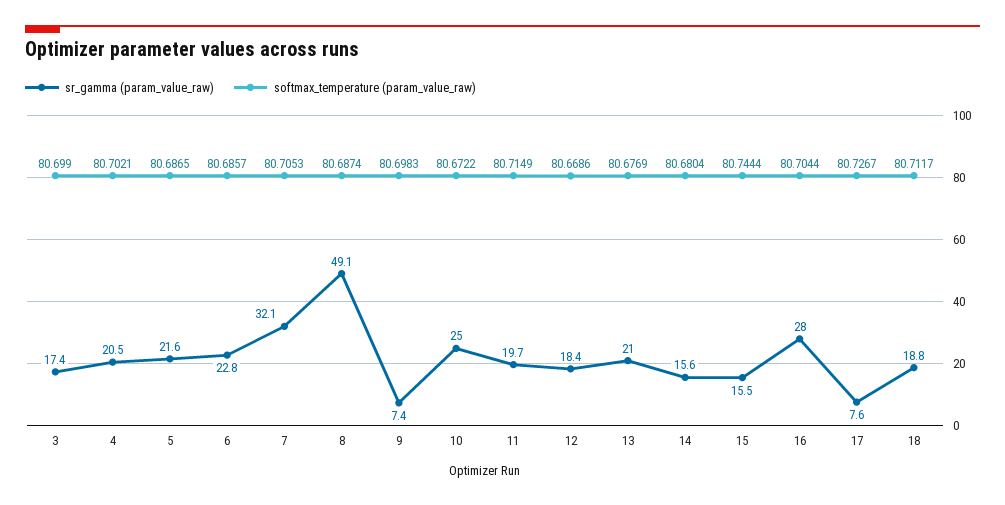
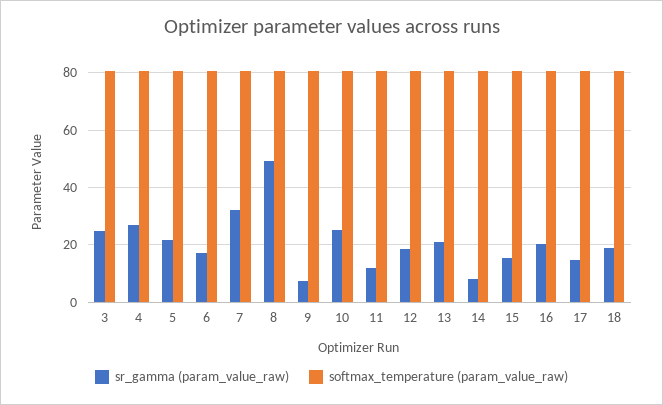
  {
    "sr_gamma (param_value_raw)": {
-     "3": 17.4,
+     "3": 25,
-     "4": 20.5,
+     "4": 27.5,
      "5": 21.6,
-     "6": 22.8,
+     "6": 17.5,
      "7": 32.1,
      "8": 49.1,
      "9": 7.4,
      "10": 25,
-     "11": 19.7,
+     "11": 12.5,
      "12": 18.4,
      "13": 21,
-     "14": 15.6,
+     "14": 7.5,
      "15": 15.5,
-     "16": 28,
+     "16": 20,
-     "17": 7.6,
+     "17": 15,
      "18": 18.8
    },
    "softmax_temperature (param_value_raw)": {
      "3": 80.699,
      "4": 80.7021,
      "5": 80.6865,
      "6": 80.6857,
      "7": 80.7053,
      "8": 80.6874,
      "9": 80.6983,
      "10": 80.6722,
      "11": 80.7149,
      "12": 80.6686,
      "13": 80.6769,
      "14": 80.6804,
      "15": 80.7444,
      "16": 80.7044,
      "17": 80.7267,
      "18": 80.7117
    }
  }

